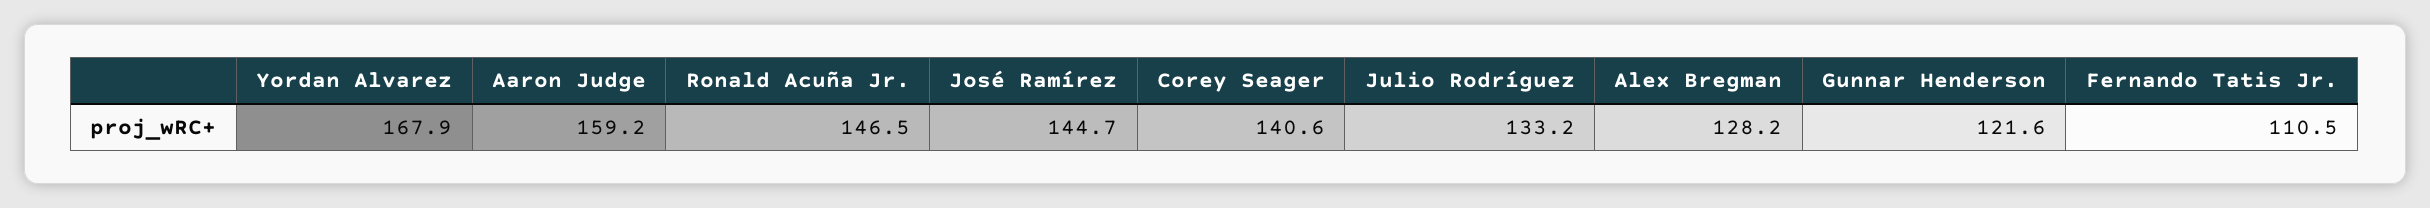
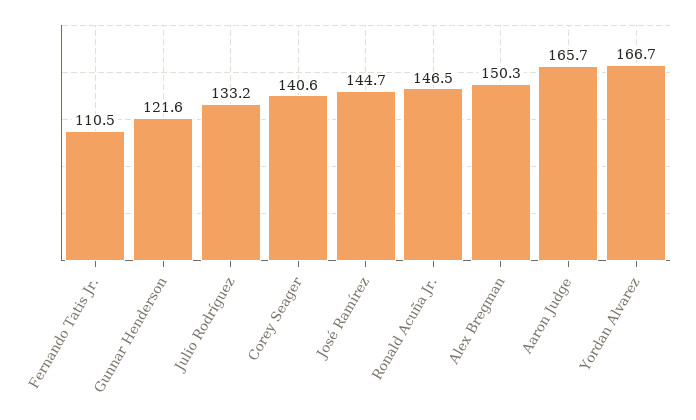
  {
-   "Yordan Alvarez": 167.9,
+   "Yordan Alvarez": 166.7,
-   "Aaron Judge": 159.2,
+   "Aaron Judge": 165.7,
    "Ronald Acuña Jr.": 146.5,
    "José Ramírez": 144.7,
    "Corey Seager": 140.6,
    "Julio Rodríguez": 133.2,
-   "Alex Bregman": 128.2,
+   "Alex Bregman": 150.3,
    "Gunnar Henderson": 121.6,
    "Fernando Tatis Jr.": 110.5
  }

